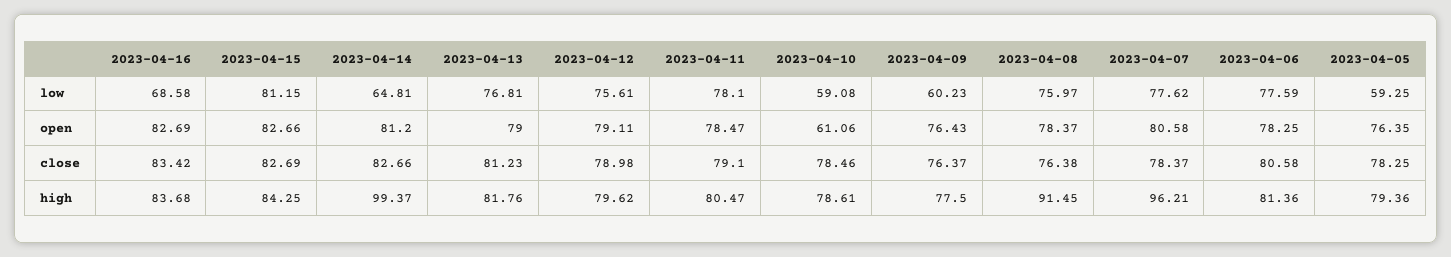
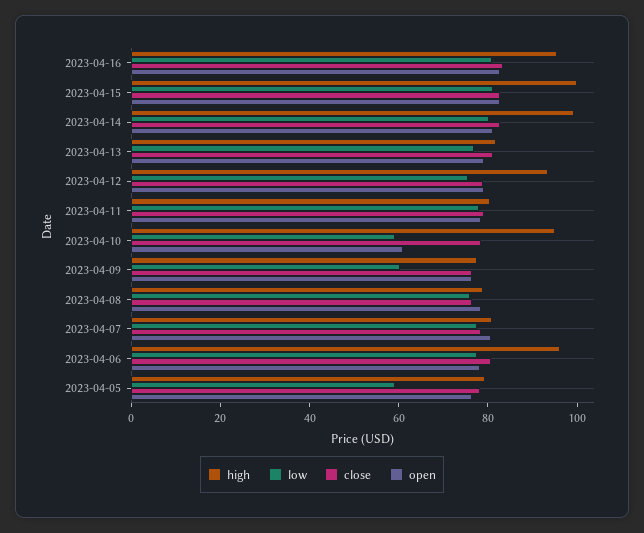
  {
    "low": {
-     "2023-04-16": 68.58,
+     "2023-04-16": 80,
      "2023-04-15": 81.15,
-     "2023-04-14": 64.81,
+     "2023-04-14": 80,
      "2023-04-13": 76.81,
      "2023-04-12": 75.61,
      "2023-04-11": 78.1,
      "2023-04-10": 59.08,
      "2023-04-09": 60.23,
      "2023-04-08": 75.97,
      "2023-04-07": 77.62,
      "2023-04-06": 77.59,
      "2023-04-05": 59.25
    },
    "open": {
      "2023-04-16": 82.69,
      "2023-04-15": 82.66,
      "2023-04-14": 81.2,
      "2023-04-13": 79,
      "2023-04-12": 79.11,
      "2023-04-11": 78.47,
      "2023-04-10": 61.06,
      "2023-04-09": 76.43,
      "2023-04-08": 78.37,
      "2023-04-07": 80.58,
      "2023-04-06": 78.25,
      "2023-04-05": 76.35
    },
    "close": {
      "2023-04-16": 83.42,
      "2023-04-15": 82.69,
      "2023-04-14": 82.66,
      "2023-04-13": 81.23,
      "2023-04-12": 78.98,
      "2023-04-11": 79.1,
      "2023-04-10": 78.46,
      "2023-04-09": 76.37,
      "2023-04-08": 76.38,
      "2023-04-07": 78.37,
      "2023-04-06": 80.58,
      "2023-04-05": 78.25
    },
    "high": {
-     "2023-04-16": 83.68,
+     "2023-04-16": 95,
-     "2023-04-15": 84.25,
+     "2023-04-15": 100,
      "2023-04-14": 99.37,
      "2023-04-13": 81.76,
-     "2023-04-12": 79.62,
+     "2023-04-12": 95,
      "2023-04-11": 80.47,
-     "2023-04-10": 78.61,
+     "2023-04-10": 95,
      "2023-04-09": 77.5,
-     "2023-04-08": 91.45,
+     "2023-04-08": 80,
-     "2023-04-07": 96.21,
+     "2023-04-07": 80,
-     "2023-04-06": 81.36,
+     "2023-04-06": 95,
      "2023-04-05": 79.36
    }
  }

